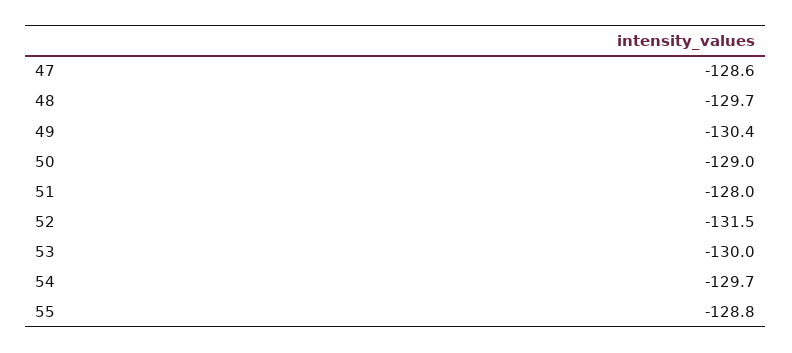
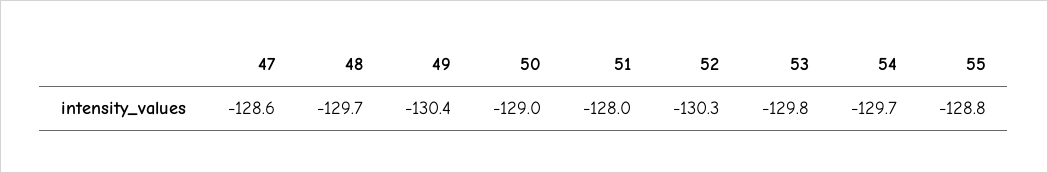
  {
    "47": -128.6,
    "48": -129.7,
    "49": -130.4,
    "50": -129,
    "51": -128,
-   "52": -131.5,
+   "52": -130.3,
-   "53": -130,
+   "53": -129.8,
    "54": -129.7,
    "55": -128.8
  }

